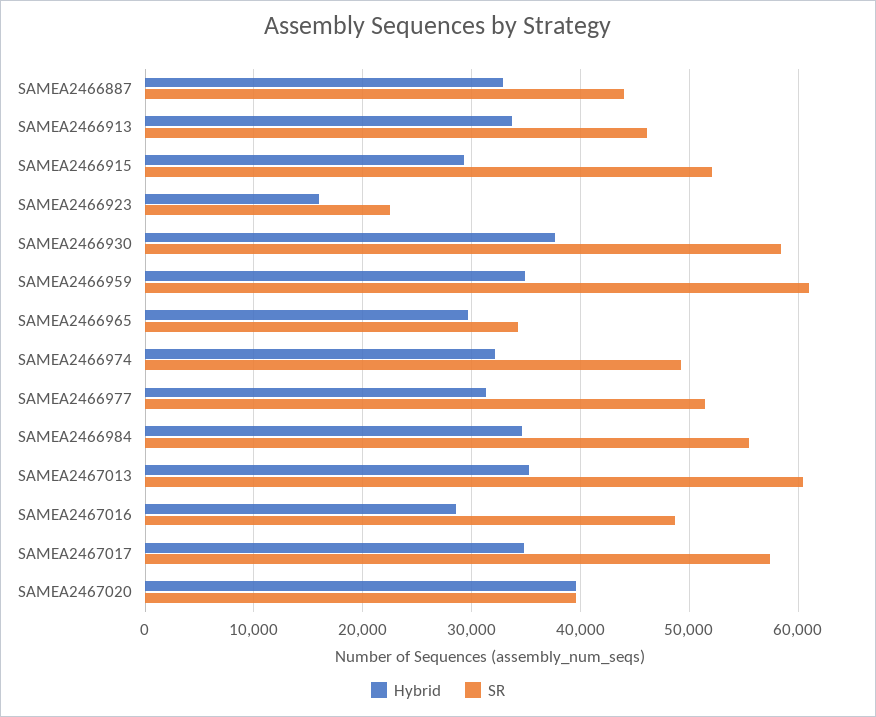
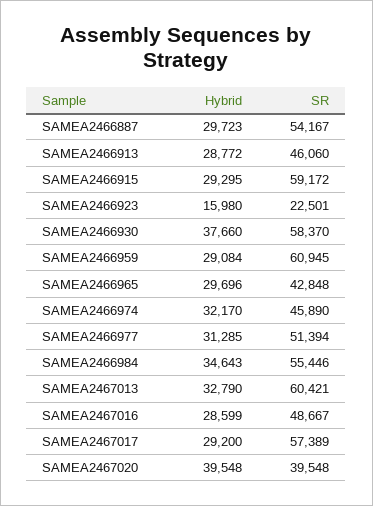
  {
    "Hybrid": {
-     "SAMEA2466887": 33000,
+     "SAMEA2466887": 29723,
-     "SAMEA2466913": 34000,
+     "SAMEA2466913": 28772,
      "SAMEA2466915": 29295,
      "SAMEA2466923": 15980,
      "SAMEA2466930": 37660,
-     "SAMEA2466959": 35000,
+     "SAMEA2466959": 29084,
      "SAMEA2466965": 29696,
      "SAMEA2466974": 32170,
      "SAMEA2466977": 31285,
      "SAMEA2466984": 34643,
-     "SAMEA2467013": 35000,
+     "SAMEA2467013": 32790,
      "SAMEA2467016": 28599,
-     "SAMEA2467017": 35000,
+     "SAMEA2467017": 29200,
      "SAMEA2467020": 39548
    },
    "SR": {
-     "SAMEA2466887": 44000,
+     "SAMEA2466887": 54167,
      "SAMEA2466913": 46060,
-     "SAMEA2466915": 52000,
+     "SAMEA2466915": 59172,
      "SAMEA2466923": 22501,
      "SAMEA2466930": 58370,
      "SAMEA2466959": 60945,
-     "SAMEA2466965": 34000,
+     "SAMEA2466965": 42848,
-     "SAMEA2466974": 49000,
+     "SAMEA2466974": 45890,
      "SAMEA2466977": 51394,
      "SAMEA2466984": 55446,
      "SAMEA2467013": 60421,
      "SAMEA2467016": 48667,
      "SAMEA2467017": 57389,
      "SAMEA2467020": 39548
    }
  }

